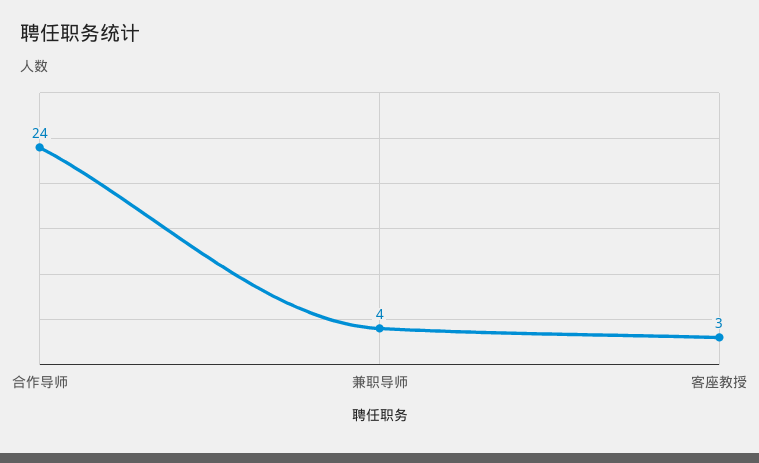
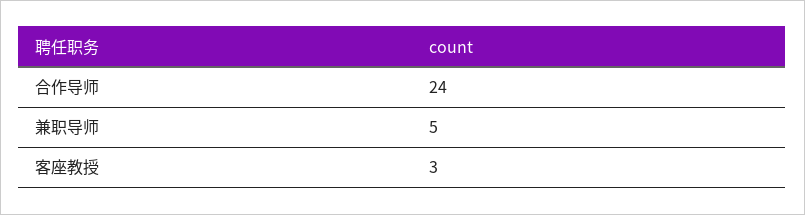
  {
    "合作导师": 24,
-   "兼职导师": 4,
+   "兼职导师": 5,
    "客座教授": 3
  }

